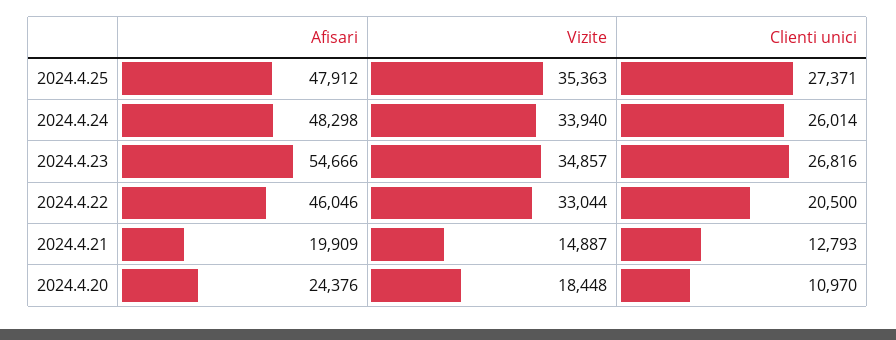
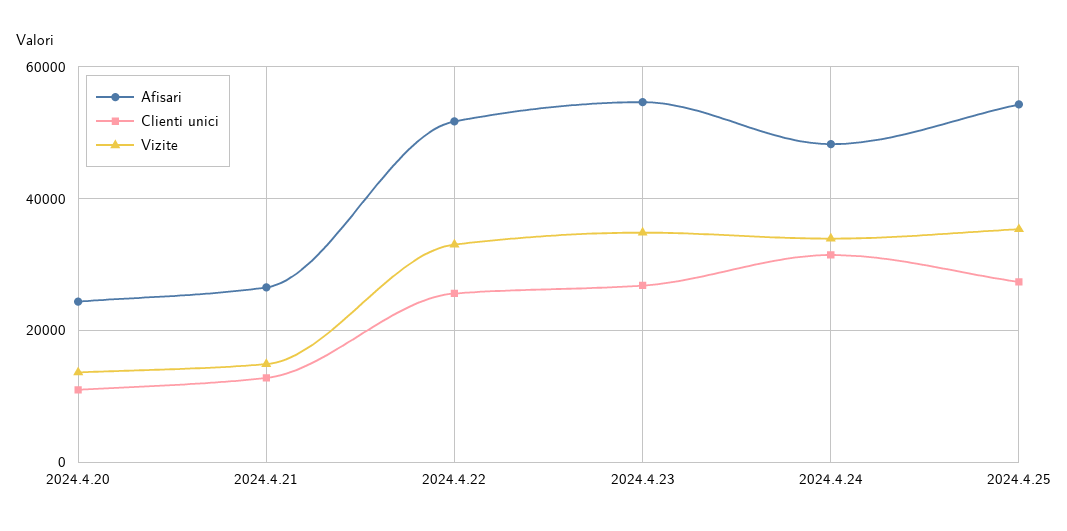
  {
    "Afisari": {
-     "2024.4.25": 47912,
+     "2024.4.25": 54000,
      "2024.4.24": 48298,
      "2024.4.23": 54666,
-     "2024.4.22": 46046,
+     "2024.4.22": 52000,
-     "2024.4.21": 19909,
+     "2024.4.21": 26000,
      "2024.4.20": 24376
    },
    "Vizite": {
      "2024.4.25": 35363,
      "2024.4.24": 33940,
      "2024.4.23": 34857,
      "2024.4.22": 33044,
      "2024.4.21": 14887,
-     "2024.4.20": 18448
+     "2024.4.20": 14000
    },
    "Clienti unici": {
      "2024.4.25": 27371,
-     "2024.4.24": 26014,
+     "2024.4.24": 32000,
      "2024.4.23": 26816,
-     "2024.4.22": 20500,
+     "2024.4.22": 26000,
      "2024.4.21": 12793,
      "2024.4.20": 10970
    }
  }

